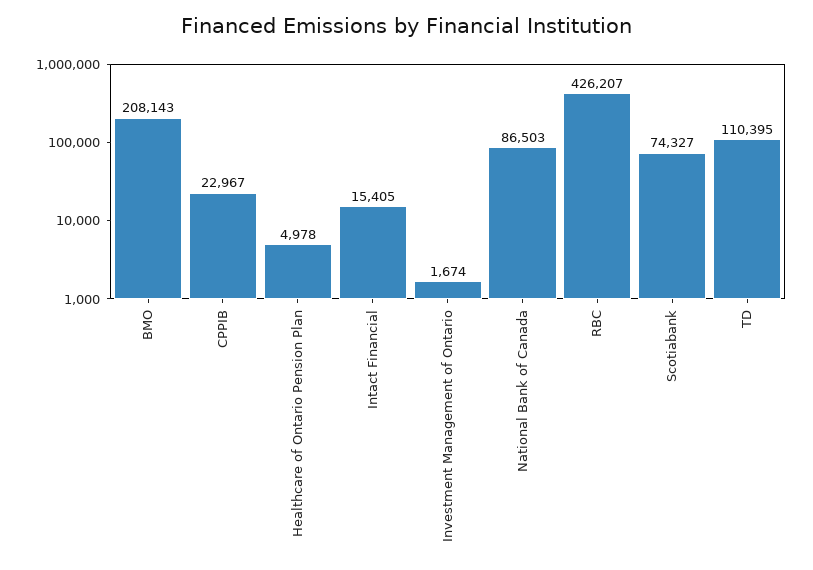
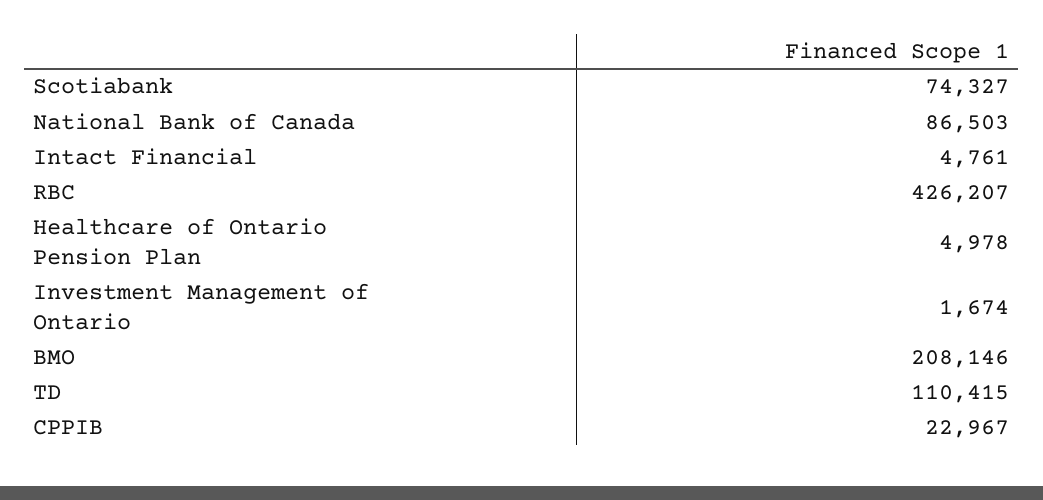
  {
-   "BMO": 208143,
+   "BMO": 208146,
    "CPPIB": 22967,
    "Healthcare of Ontario Pension Plan": 4978,
-   "Intact Financial": 15405,
+   "Intact Financial": 4761,
    "Investment Management of Ontario": 1674,
    "National Bank of Canada": 86503,
    "RBC": 426207,
    "Scotiabank": 74327,
-   "TD": 110395
+   "TD": 110415
  }

